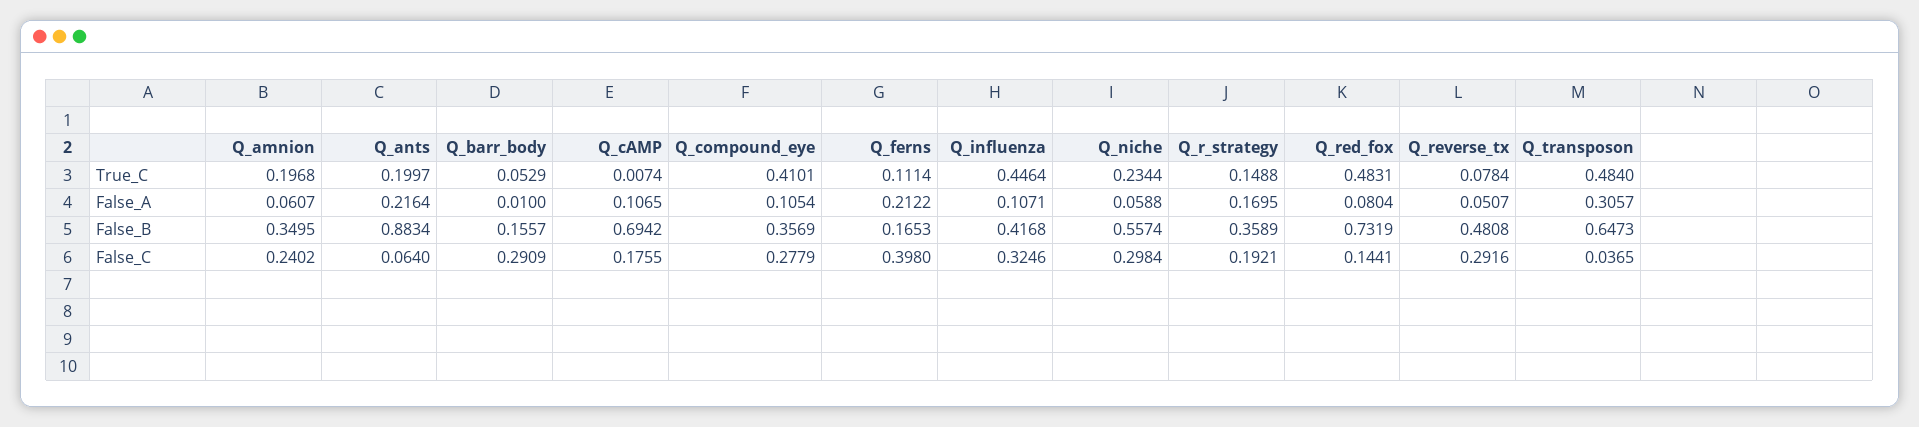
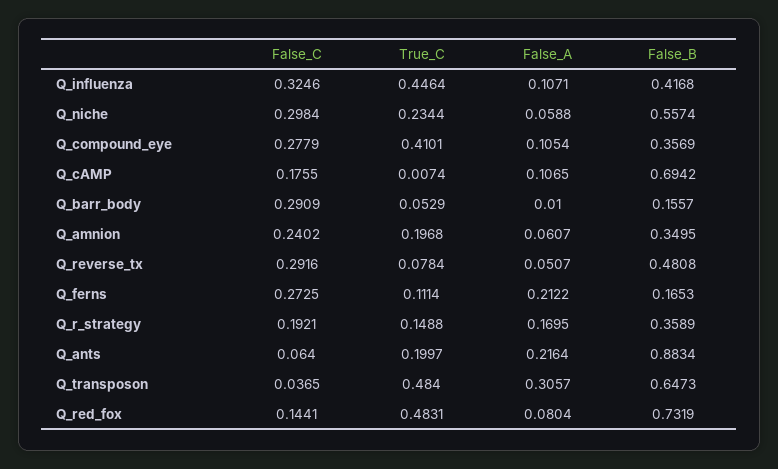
  {
    "Q_amnion": {
      "True_C": 0.1968,
      "False_A": 0.0607,
      "False_B": 0.3495,
      "False_C": 0.2402
    },
    "Q_ants": {
      "True_C": 0.1997,
      "False_A": 0.2164,
      "False_B": 0.8834,
      "False_C": 0.064
    },
    "Q_barr_body": {
      "True_C": 0.0529,
      "False_A": 0.01,
      "False_B": 0.1557,
      "False_C": 0.2909
    },
    "Q_cAMP": {
      "True_C": 0.0074,
      "False_A": 0.1065,
      "False_B": 0.6942,
      "False_C": 0.1755
    },
    "Q_compound_eye": {
      "True_C": 0.4101,
      "False_A": 0.1054,
      "False_B": 0.3569,
      "False_C": 0.2779
    },
    "Q_ferns": {
      "True_C": 0.1114,
      "False_A": 0.2122,
      "False_B": 0.1653,
-     "False_C": 0.398
+     "False_C": 0.2725
    },
    "Q_influenza": {
      "True_C": 0.4464,
      "False_A": 0.1071,
      "False_B": 0.4168,
      "False_C": 0.3246
    },
    "Q_niche": {
      "True_C": 0.2344,
      "False_A": 0.0588,
      "False_B": 0.5574,
      "False_C": 0.2984
    },
    "Q_r_strategy": {
      "True_C": 0.1488,
      "False_A": 0.1695,
      "False_B": 0.3589,
      "False_C": 0.1921
    },
    "Q_red_fox": {
      "True_C": 0.4831,
      "False_A": 0.0804,
      "False_B": 0.7319,
      "False_C": 0.1441
    },
    "Q_reverse_tx": {
      "True_C": 0.0784,
      "False_A": 0.0507,
      "False_B": 0.4808,
      "False_C": 0.2916
    },
    "Q_transposon": {
      "True_C": 0.484,
      "False_A": 0.3057,
      "False_B": 0.6473,
      "False_C": 0.0365
    }
  }

